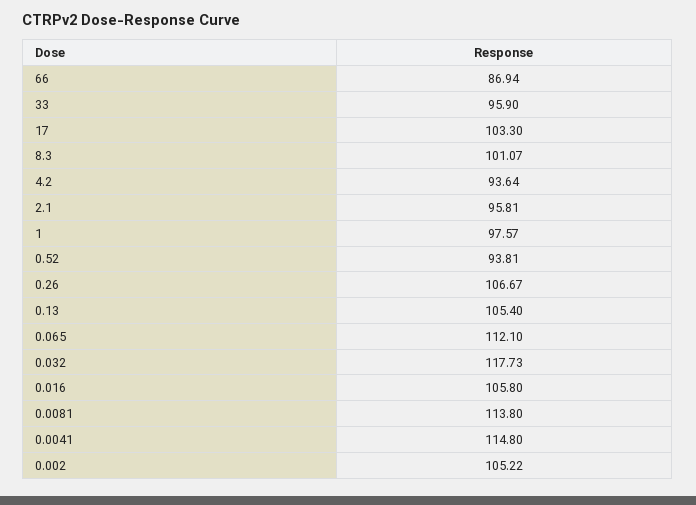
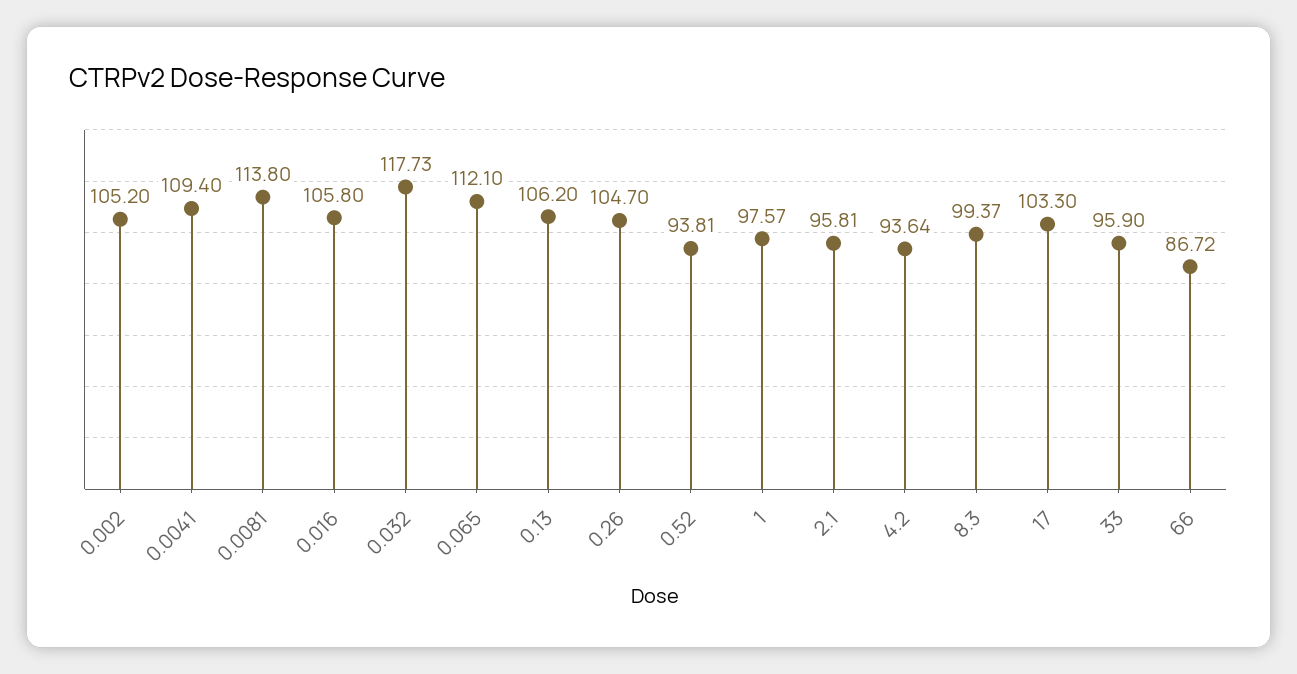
  {
-   "66": 86.94,
+   "66": 86.72,
    "33": 95.9,
    "17": 103.3,
-   "8.3": 101.07,
+   "8.3": 99.37,
    "4.2": 93.64,
    "2.1": 95.81,
    "1": 97.57,
    "0.52": 93.81,
-   "0.26": 106.67,
+   "0.26": 104.7,
-   "0.13": 105.4,
+   "0.13": 106.2,
    "0.065": 112.1,
    "0.032": 117.73,
    "0.016": 105.8,
    "0.0081": 113.8,
-   "0.0041": 114.8,
+   "0.0041": 109.4,
-   "0.002": 105.22
+   "0.002": 105.2
  }

